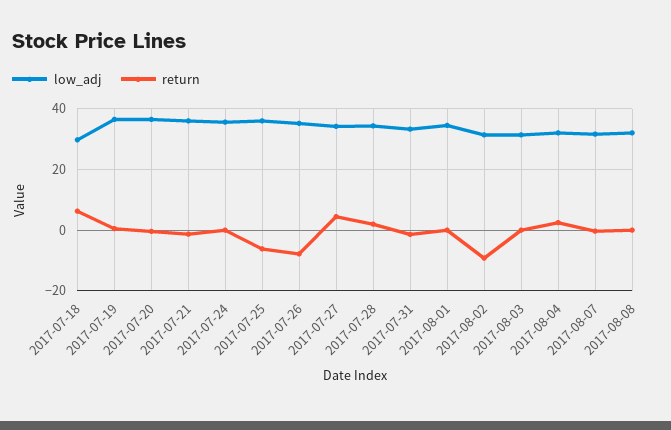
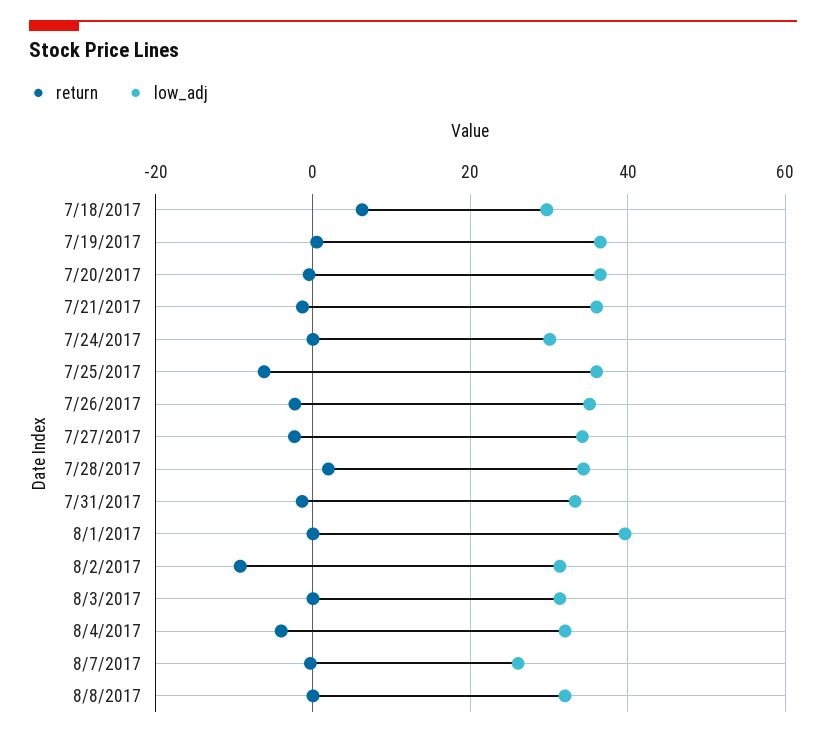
  {
    "low_adj": {
      "2017-07-18": 30,
      "2017-07-19": 36,
      "2017-07-20": 36,
      "2017-07-21": 36,
-     "2017-07-24": 36,
+     "2017-07-24": 30,
      "2017-07-25": 36,
      "2017-07-26": 36,
      "2017-07-27": 34,
      "2017-07-28": 34,
      "2017-07-31": 34,
-     "2017-08-01": 34,
+     "2017-08-01": 40,
      "2017-08-02": 32,
      "2017-08-03": 32,
      "2017-08-04": 32,
-     "2017-08-07": 32,
+     "2017-08-07": 26,
      "2017-08-08": 32
    },
    "return": {
      "2017-07-18": 6,
      "2017-07-19": 0,
      "2017-07-20": 0,
      "2017-07-21": -2,
      "2017-07-24": 0,
      "2017-07-25": -6,
-     "2017-07-26": -8,
+     "2017-07-26": -2,
-     "2017-07-27": 4,
+     "2017-07-27": -2,
      "2017-07-28": 2,
      "2017-07-31": -2,
      "2017-08-01": 0,
      "2017-08-02": -10,
      "2017-08-03": 0,
-     "2017-08-04": 2,
+     "2017-08-04": -4,
      "2017-08-07": 0,
      "2017-08-08": 0
    }
  }

